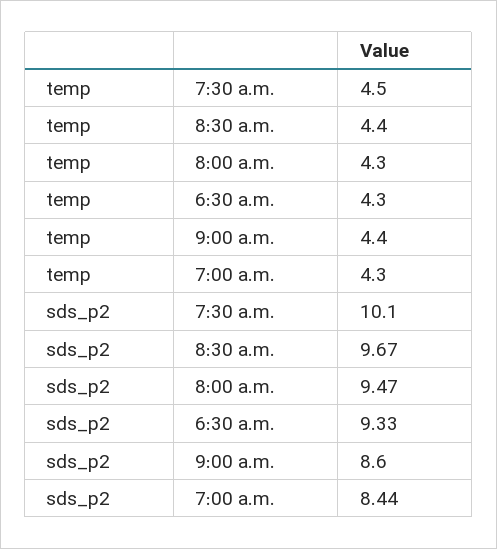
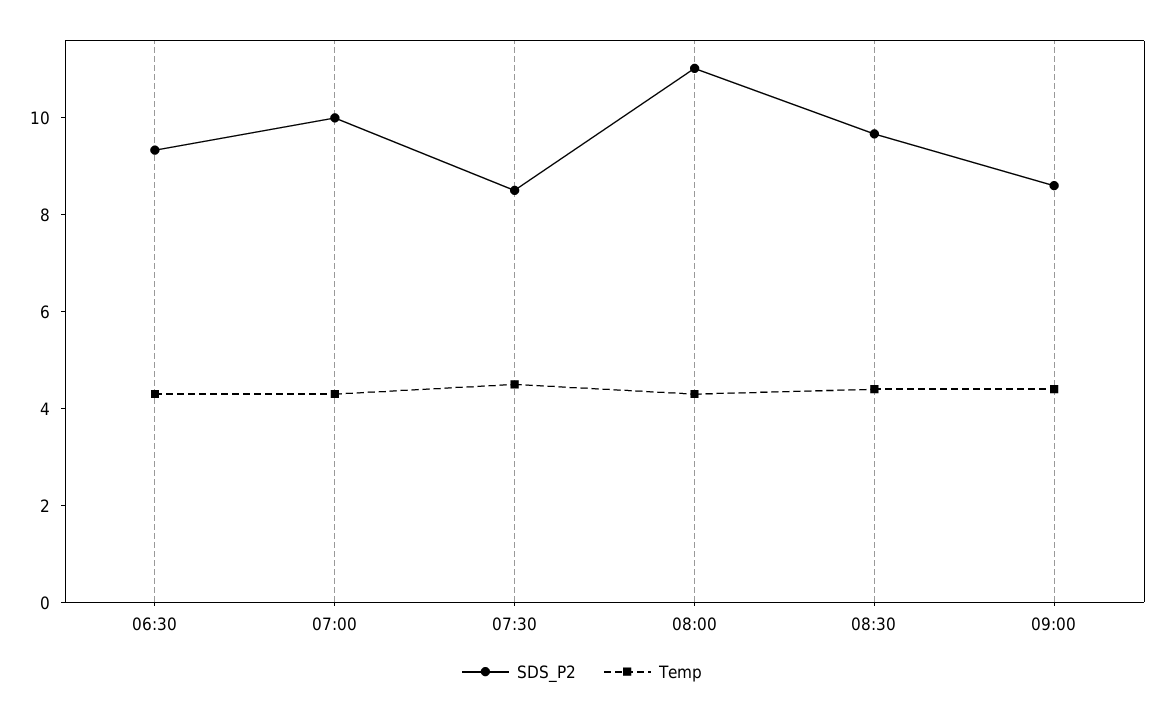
  {
    "temp": {
      "7:30 a.m.": 4.5,
      "8:30 a.m.": 4.4,
      "8:00 a.m.": 4.3,
      "6:30 a.m.": 4.3,
      "9:00 a.m.": 4.4,
      "7:00 a.m.": 4.3
    },
    "sds_p2": {
-     "7:30 a.m.": 10.1,
+     "7:30 a.m.": 8.5,
      "8:30 a.m.": 9.67,
-     "8:00 a.m.": 9.47,
+     "8:00 a.m.": 11,
      "6:30 a.m.": 9.33,
      "9:00 a.m.": 8.6,
-     "7:00 a.m.": 8.44
+     "7:00 a.m.": 10
    }
  }

